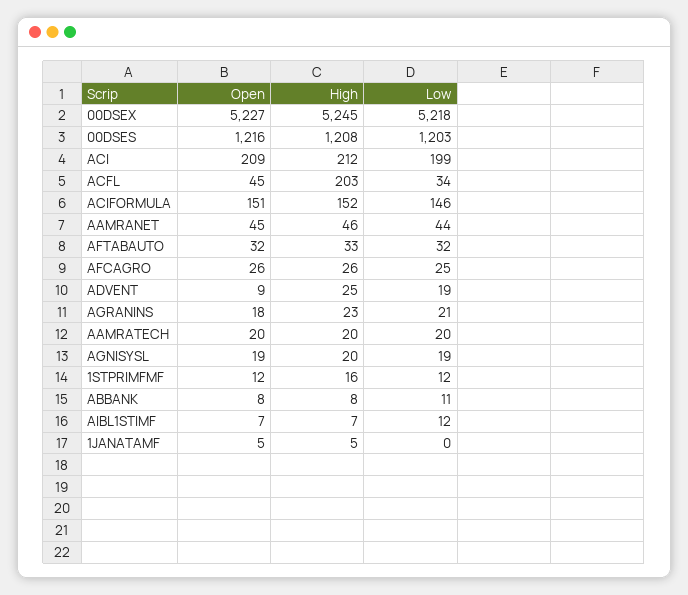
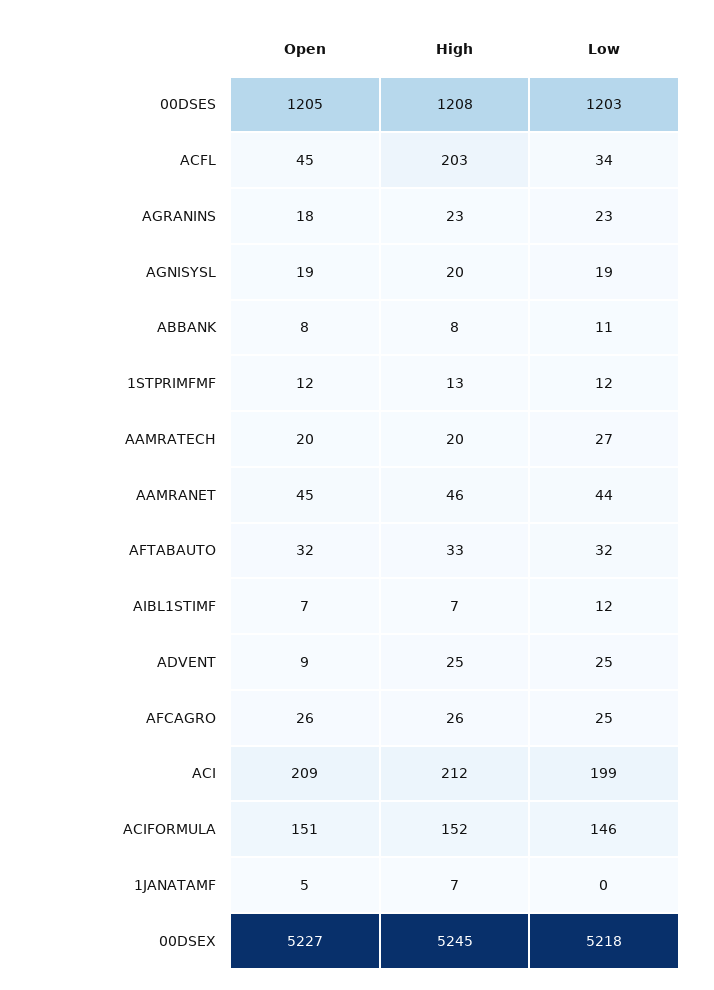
  {
    "Open": {
      "00DSEX": 5227,
-     "00DSES": 1216,
+     "00DSES": 1205,
      "ACI": 209,
      "ACFL": 45,
      "ACIFORMULA": 151,
      "AAMRANET": 45,
      "AFTABAUTO": 32,
      "AFCAGRO": 26,
      "ADVENT": 9,
      "AGRANINS": 18,
      "AAMRATECH": 20,
      "AGNISYSL": 19,
      "1STPRIMFMF": 12,
      "ABBANK": 8,
      "AIBL1STIMF": 7,
      "1JANATAMF": 5
    },
    "High": {
      "00DSEX": 5245,
      "00DSES": 1208,
      "ACI": 212,
      "ACFL": 203,
      "ACIFORMULA": 152,
      "AAMRANET": 46,
      "AFTABAUTO": 33,
      "AFCAGRO": 26,
      "ADVENT": 25,
      "AGRANINS": 23,
      "AAMRATECH": 20,
      "AGNISYSL": 20,
-     "1STPRIMFMF": 16,
+     "1STPRIMFMF": 13,
      "ABBANK": 8,
      "AIBL1STIMF": 7,
-     "1JANATAMF": 5
+     "1JANATAMF": 7
    },
    "Low": {
      "00DSEX": 5218,
      "00DSES": 1203,
      "ACI": 199,
      "ACFL": 34,
      "ACIFORMULA": 146,
      "AAMRANET": 44,
      "AFTABAUTO": 32,
      "AFCAGRO": 25,
-     "ADVENT": 19,
+     "ADVENT": 25,
-     "AGRANINS": 21,
+     "AGRANINS": 23,
-     "AAMRATECH": 20,
+     "AAMRATECH": 27,
      "AGNISYSL": 19,
      "1STPRIMFMF": 12,
      "ABBANK": 11,
      "AIBL1STIMF": 12,
      "1JANATAMF": 0
    }
  }

